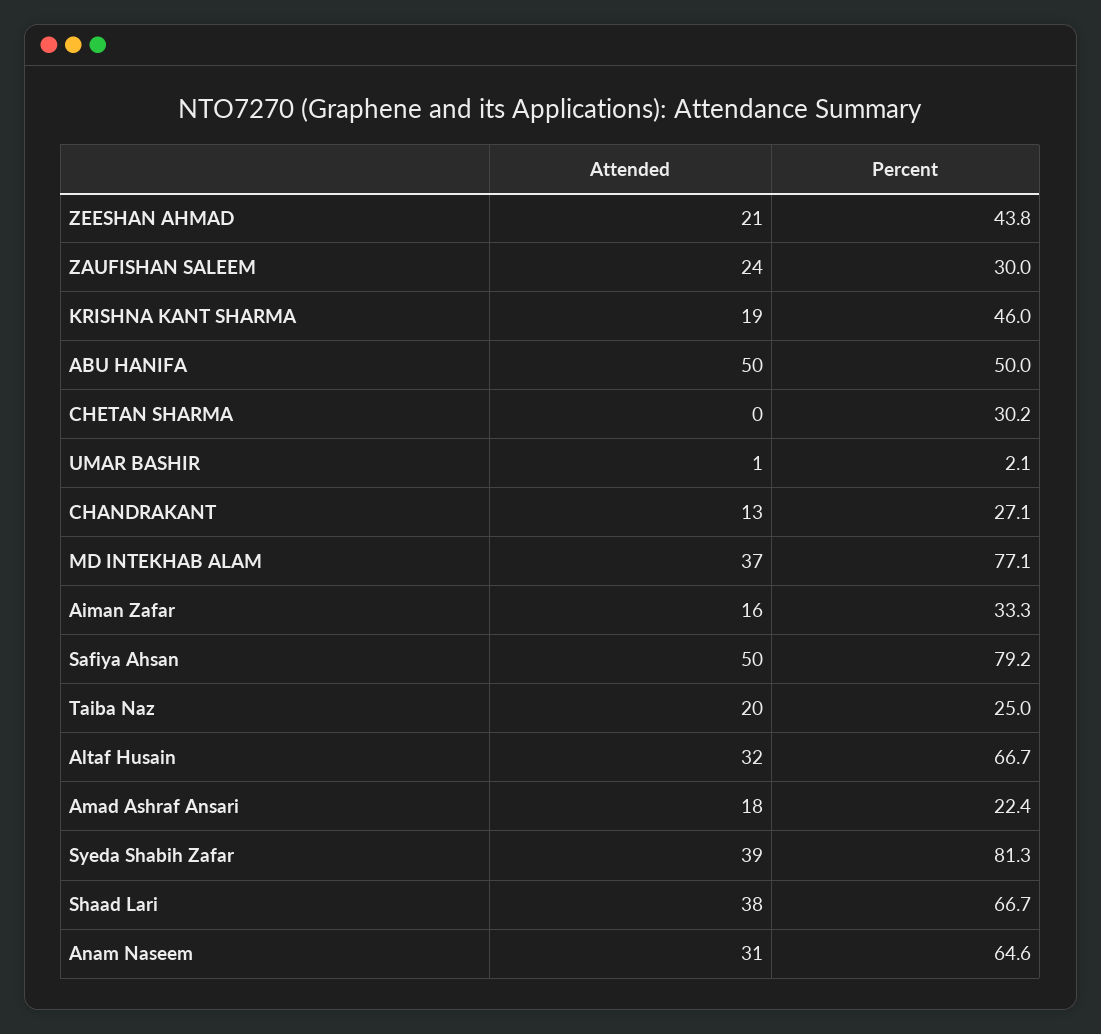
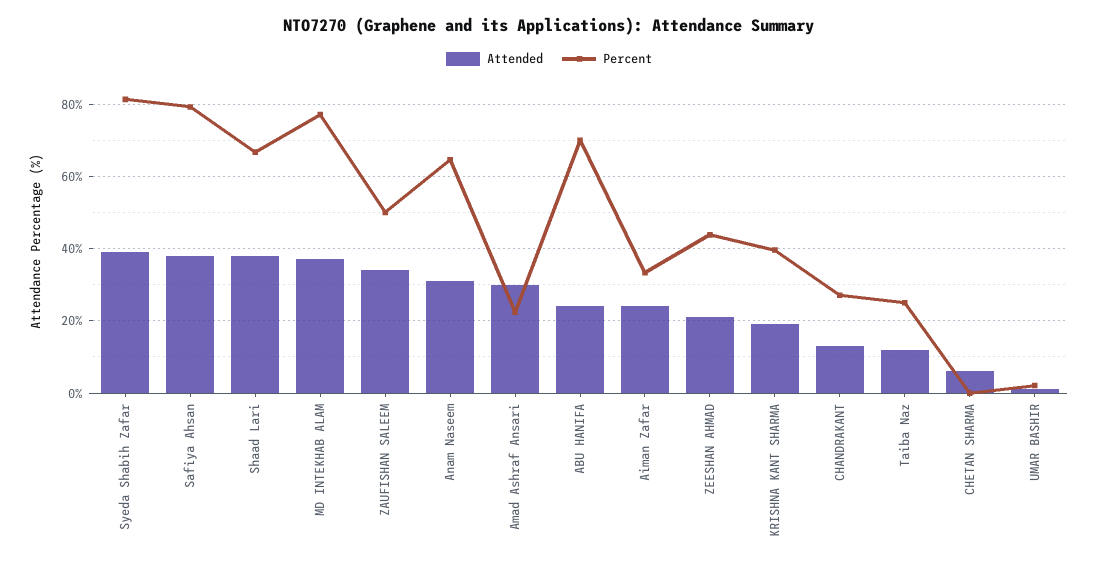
  {
    "Attended": {
      "ZEESHAN AHMAD": 21,
-     "ZAUFISHAN SALEEM": 24,
+     "ZAUFISHAN SALEEM": 34,
      "KRISHNA KANT SHARMA": 19,
-     "ABU HANIFA": 50,
+     "ABU HANIFA": 24,
-     "CHETAN SHARMA": 0,
+     "CHETAN SHARMA": 6,
      "UMAR BASHIR": 1,
      "CHANDRAKANT": 13,
      "MD INTEKHAB ALAM": 37,
-     "Aiman Zafar": 16,
+     "Aiman Zafar": 24,
-     "Safiya Ahsan": 50,
+     "Safiya Ahsan": 38,
-     "Taiba Naz": 20,
+     "Taiba Naz": 12,
-     "Altaf Husain": 32,
-     "Amad Ashraf Ansari": 18,
+     "Amad Ashraf Ansari": 30,
      "Syeda Shabih Zafar": 39,
      "Shaad Lari": 38,
      "Anam Naseem": 31
    },
    "Percent": {
      "ZEESHAN AHMAD": 43.8,
-     "ZAUFISHAN SALEEM": 30,
+     "ZAUFISHAN SALEEM": 50,
-     "KRISHNA KANT SHARMA": 46,
+     "KRISHNA KANT SHARMA": 40,
-     "ABU HANIFA": 50,
+     "ABU HANIFA": 70,
-     "CHETAN SHARMA": 30.2,
+     "CHETAN SHARMA": 0,
      "UMAR BASHIR": 2.1,
      "CHANDRAKANT": 27.1,
      "MD INTEKHAB ALAM": 77.1,
      "Aiman Zafar": 33.3,
      "Safiya Ahsan": 79.2,
      "Taiba Naz": 25,
-     "Altaf Husain": 66.7,
      "Amad Ashraf Ansari": 22.4,
      "Syeda Shabih Zafar": 81.3,
      "Shaad Lari": 66.7,
      "Anam Naseem": 64.6
    }
  }

